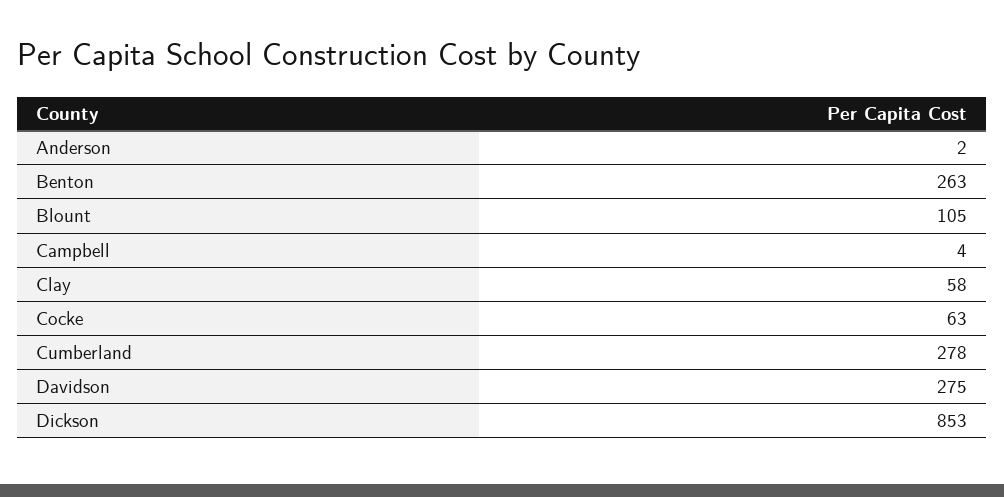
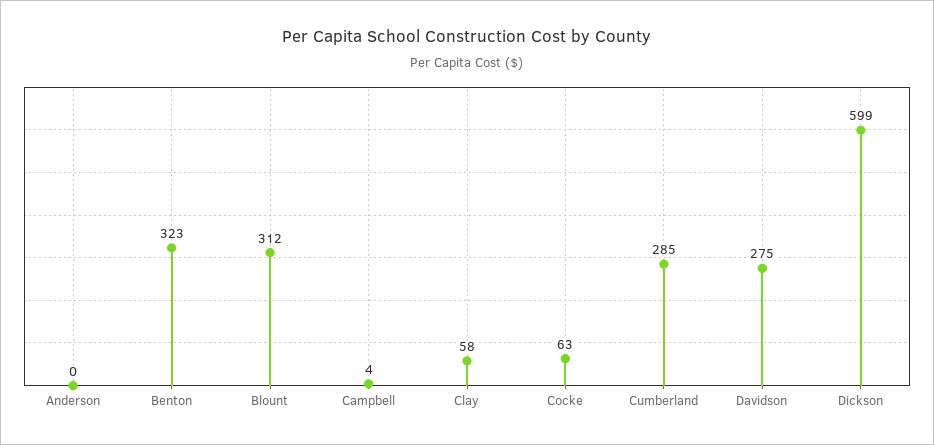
  {
-   "Anderson": 2,
+   "Anderson": 0,
-   "Benton": 263,
+   "Benton": 323,
-   "Blount": 105,
+   "Blount": 312,
    "Campbell": 4,
    "Clay": 58,
    "Cocke": 63,
-   "Cumberland": 278,
+   "Cumberland": 285,
    "Davidson": 275,
-   "Dickson": 853
+   "Dickson": 599
  }

